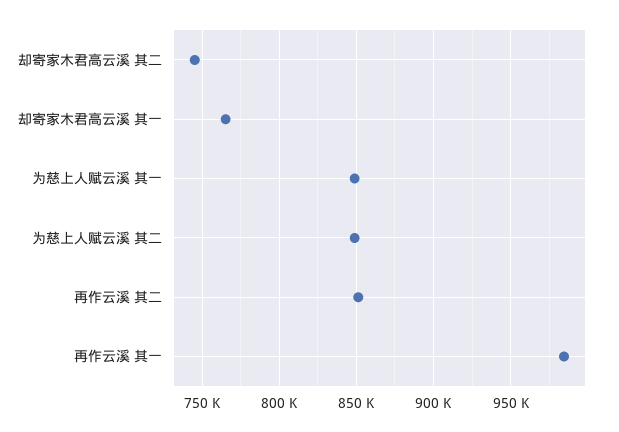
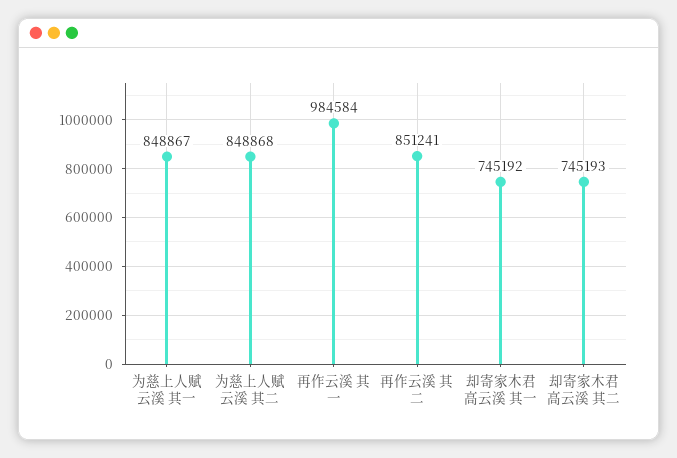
  {
    "却寄家木君高云溪 其二": 745193,
-   "却寄家木君高云溪 其一": 765000,
+   "却寄家木君高云溪 其一": 745192,
    "为慈上人赋云溪 其一": 848867,
    "为慈上人赋云溪 其二": 848868,
    "再作云溪 其二": 851241,
    "再作云溪 其一": 984584
  }

